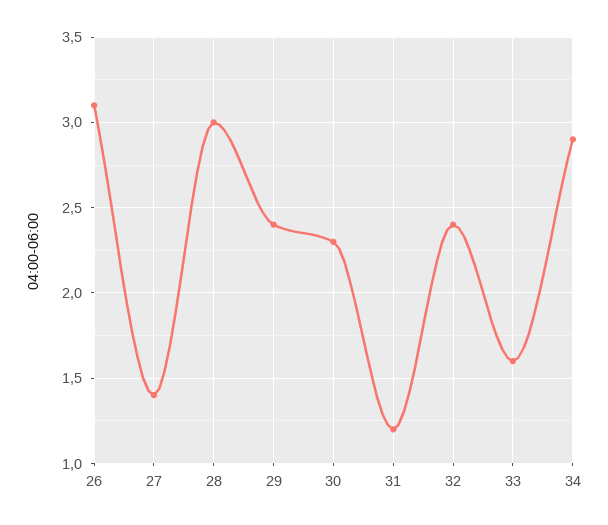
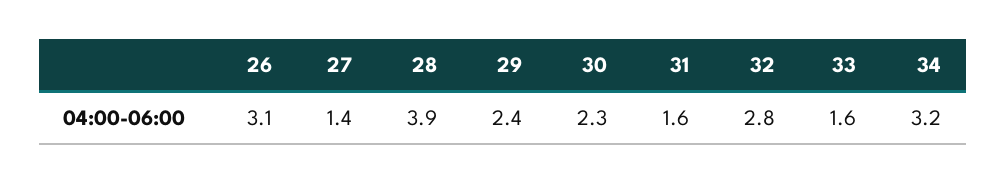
  {
    "26": 3.1,
    "27": 1.4,
-   "28": 3,
+   "28": 3.9,
    "29": 2.4,
    "30": 2.3,
-   "31": 1.2,
+   "31": 1.6,
-   "32": 2.4,
+   "32": 2.8,
    "33": 1.6,
-   "34": 2.9
+   "34": 3.2
  }

